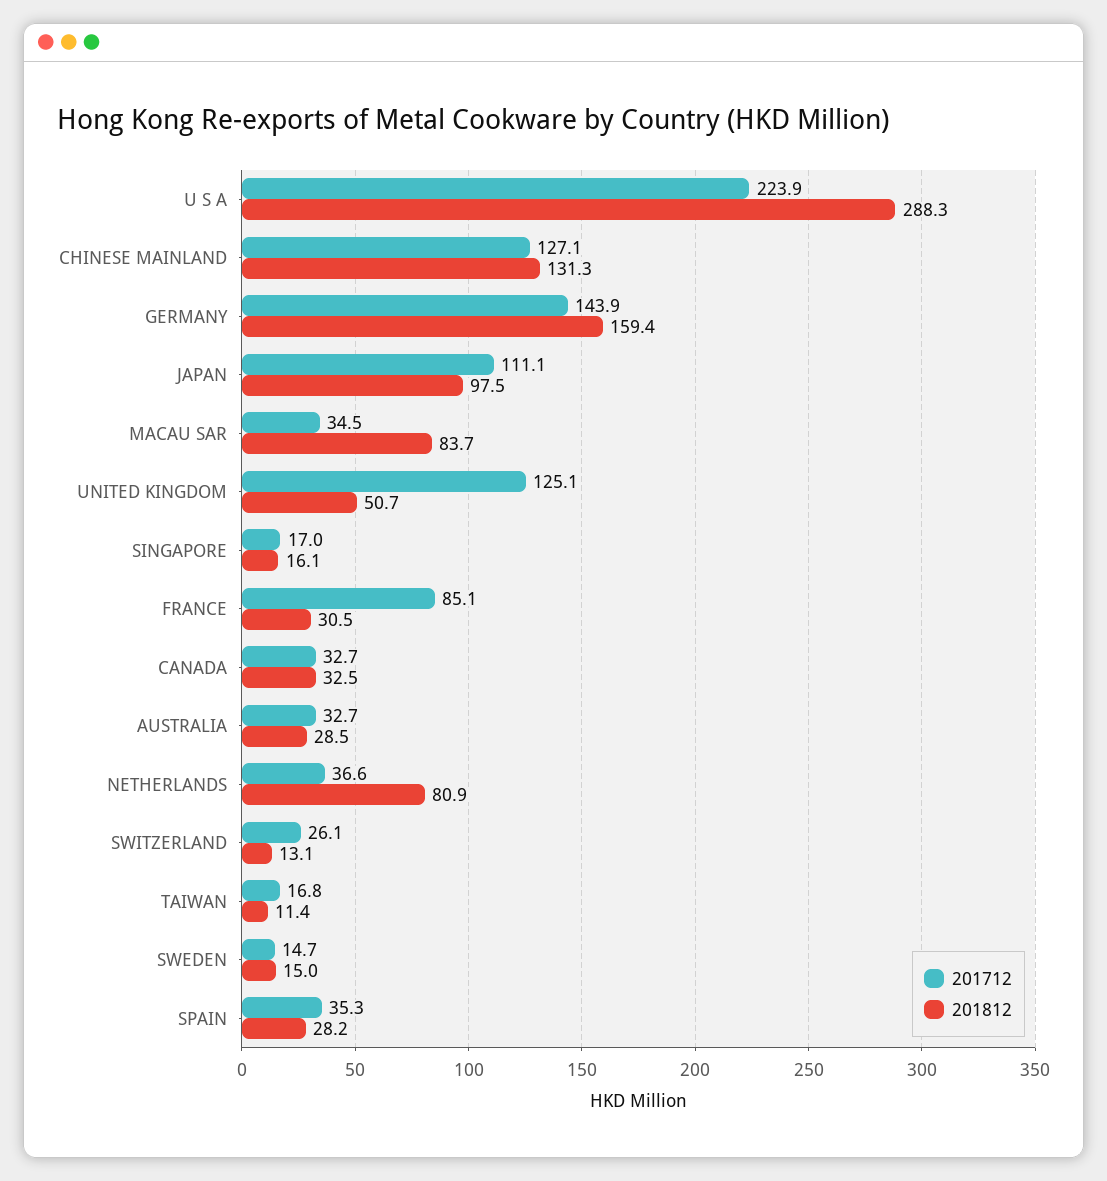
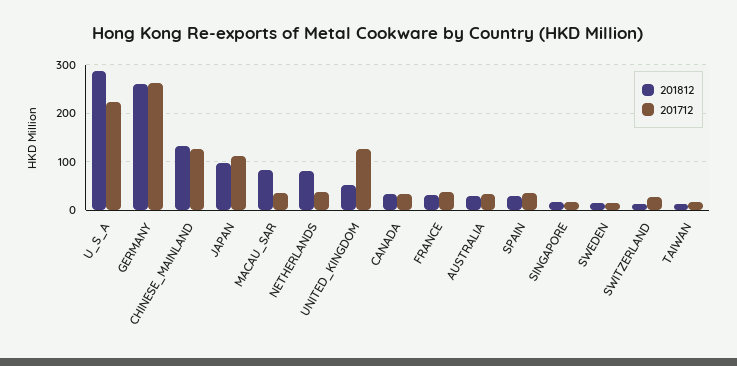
  {
    "201712": {
      "U S A": 223.9,
      "CHINESE MAINLAND": 127.1,
-     "GERMANY": 143.9,
+     "GERMANY": 260,
      "JAPAN": 111.1,
      "MACAU SAR": 34.5,
      "UNITED KINGDOM": 125.1,
      "SINGAPORE": 17,
-     "FRANCE": 85.1,
+     "FRANCE": 40,
      "CANADA": 32.7,
      "AUSTRALIA": 32.7,
      "NETHERLANDS": 36.6,
      "SWITZERLAND": 26.1,
      "TAIWAN": 16.8,
      "SWEDEN": 14.7,
      "SPAIN": 35.3
    },
    "201812": {
      "U S A": 288.3,
      "CHINESE MAINLAND": 131.3,
-     "GERMANY": 159.4,
+     "GERMANY": 260,
      "JAPAN": 97.5,
      "MACAU SAR": 83.7,
      "UNITED KINGDOM": 50.7,
      "SINGAPORE": 16.1,
      "FRANCE": 30.5,
      "CANADA": 32.5,
      "AUSTRALIA": 28.5,
      "NETHERLANDS": 80.9,
      "SWITZERLAND": 13.1,
      "TAIWAN": 11.4,
      "SWEDEN": 15,
      "SPAIN": 28.2
    }
  }

